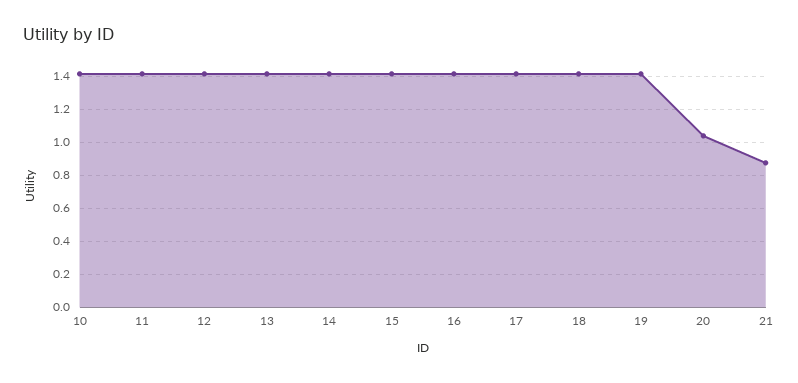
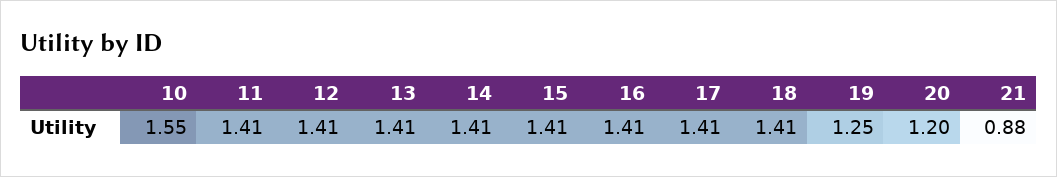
  {
-   "10": 1.4,
+   "10": 1.55,
    "11": 1.41,
    "12": 1.41,
    "13": 1.41,
    "14": 1.41,
    "15": 1.41,
    "16": 1.41,
    "17": 1.41,
    "18": 1.41,
-   "19": 1.4,
+   "19": 1.25,
-   "20": 1.05,
+   "20": 1.2,
    "21": 0.88
  }

